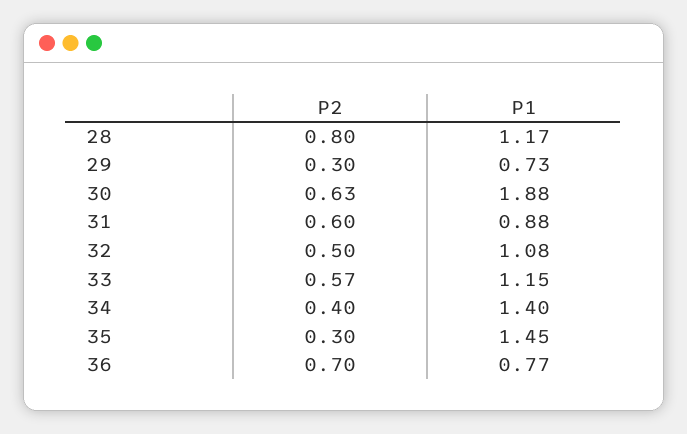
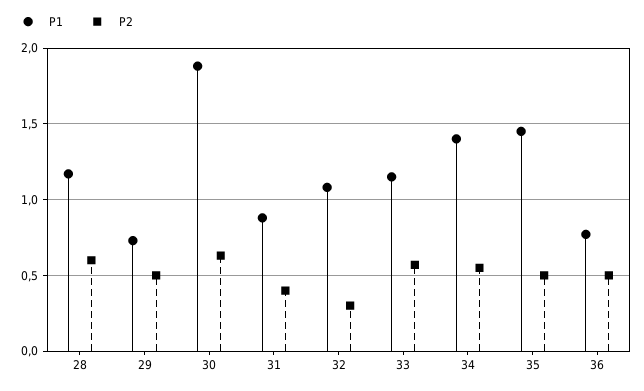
  {
    "P2": {
-     "28": 0.8,
+     "28": 0.6,
-     "29": 0.3,
+     "29": 0.5,
      "30": 0.63,
-     "31": 0.6,
+     "31": 0.4,
-     "32": 0.5,
+     "32": 0.3,
      "33": 0.57,
-     "34": 0.4,
+     "34": 0.55,
-     "35": 0.3,
+     "35": 0.5,
-     "36": 0.7
+     "36": 0.5
    },
    "P1": {
      "28": 1.17,
      "29": 0.73,
      "30": 1.88,
      "31": 0.88,
      "32": 1.08,
      "33": 1.15,
      "34": 1.4,
      "35": 1.45,
      "36": 0.77
    }
  }

